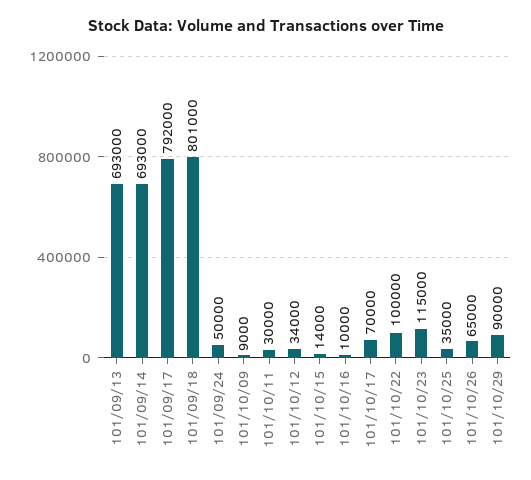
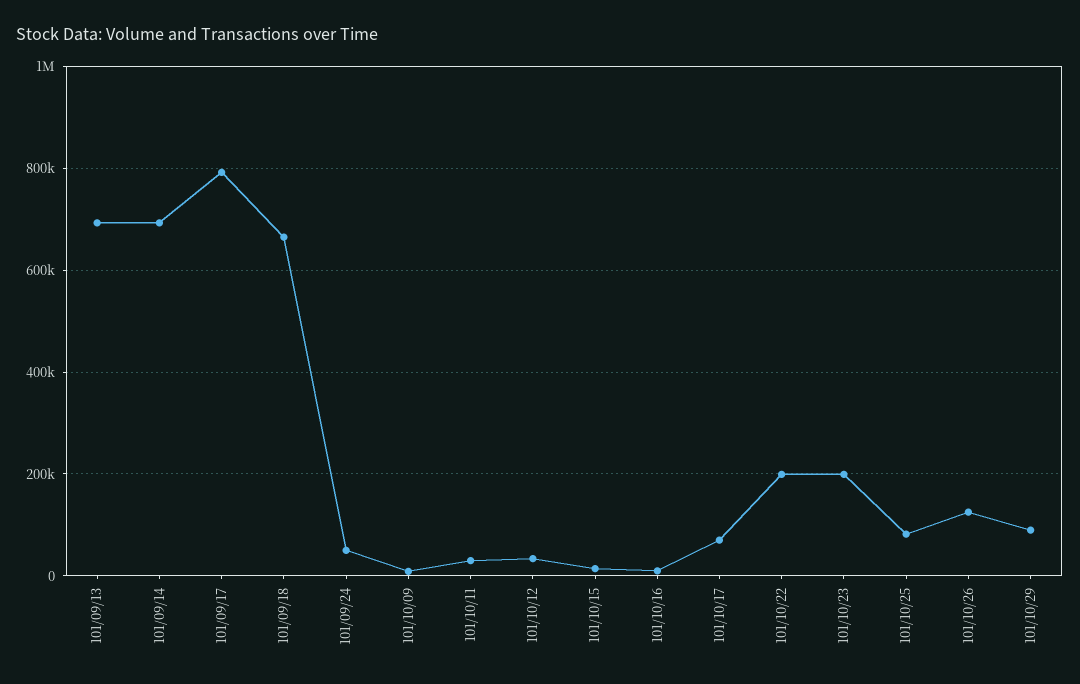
  {
    "101/09/13": 693000,
    "101/09/14": 693000,
    "101/09/17": 792000,
-   "101/09/18": 801000,
+   "101/09/18": 660000,
    "101/09/24": 50000,
    "101/10/09": 9000,
    "101/10/11": 30000,
    "101/10/12": 34000,
    "101/10/15": 14000,
    "101/10/16": 10000,
    "101/10/17": 70000,
-   "101/10/22": 100000,
+   "101/10/22": 200000,
-   "101/10/23": 115000,
+   "101/10/23": 200000,
-   "101/10/25": 35000,
+   "101/10/25": 80000,
-   "101/10/26": 65000,
+   "101/10/26": 120000,
    "101/10/29": 90000
  }

